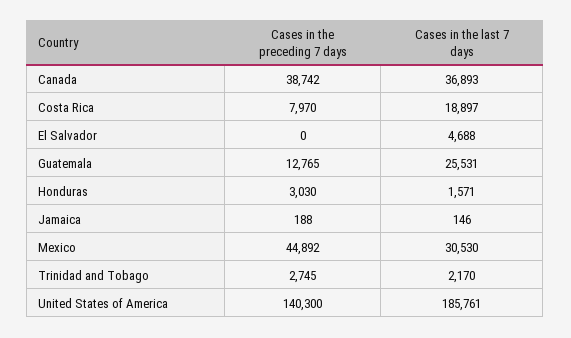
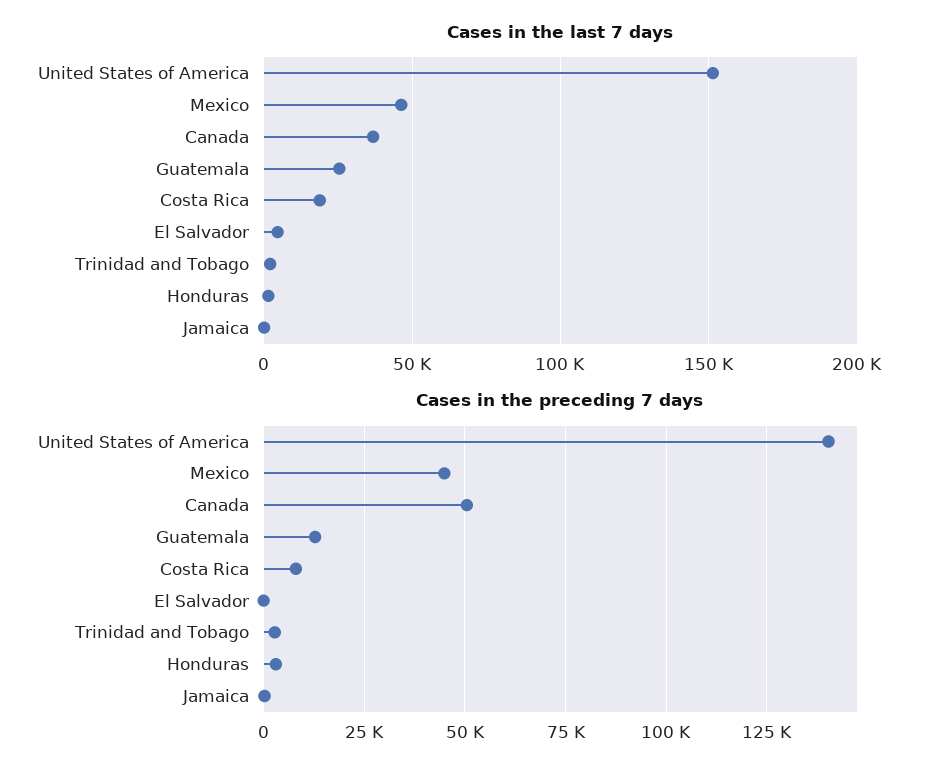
  {
    "Cases in the preceding 7 days": {
-     "Canada": 38742,
+     "Canada": 50000,
      "Costa Rica": 7970,
      "El Salvador": 0,
      "Guatemala": 12765,
      "Honduras": 3030,
      "Jamaica": 188,
      "Mexico": 44892,
      "Trinidad and Tobago": 2745,
      "United States of America": 140300
    },
    "Cases in the last 7 days": {
      "Canada": 36893,
      "Costa Rica": 18897,
      "El Salvador": 4688,
      "Guatemala": 25531,
      "Honduras": 1571,
      "Jamaica": 146,
-     "Mexico": 30530,
+     "Mexico": 45000,
      "Trinidad and Tobago": 2170,
-     "United States of America": 185761
+     "United States of America": 150000
    }
  }

